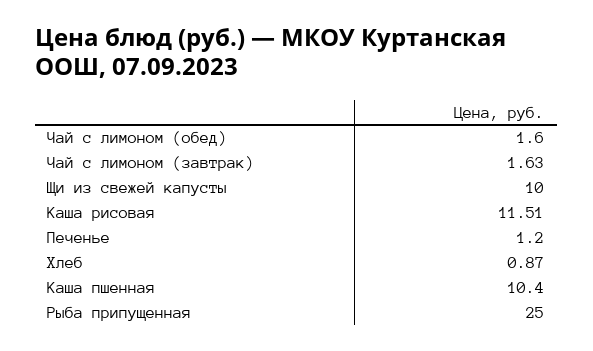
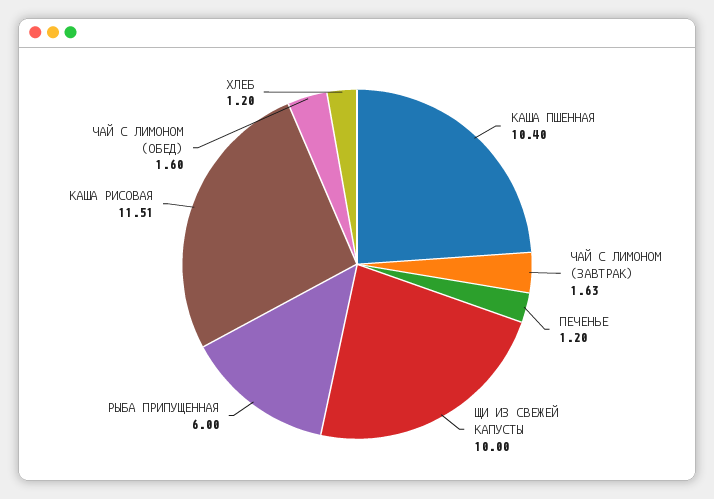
  {
    "Чай с лимоном (обед)": 1.6,
    "Чай с лимоном (завтрак)": 1.63,
    "Щи из свежей капусты": 10,
    "Каша рисовая": 11.51,
    "Печенье": 1.2,
-   "Хлеб": 0.87,
+   "Хлеб": 1.2,
    "Каша пшенная": 10.4,
-   "Рыба припущенная": 25
+   "Рыба припущенная": 6
  }

